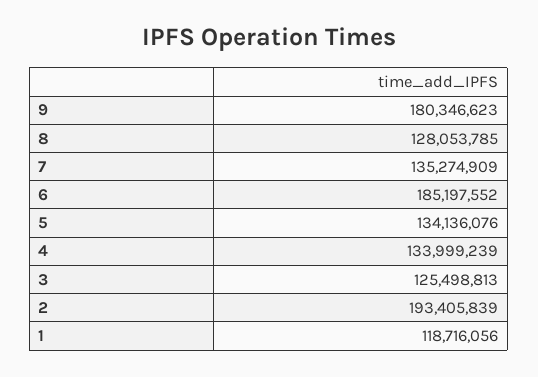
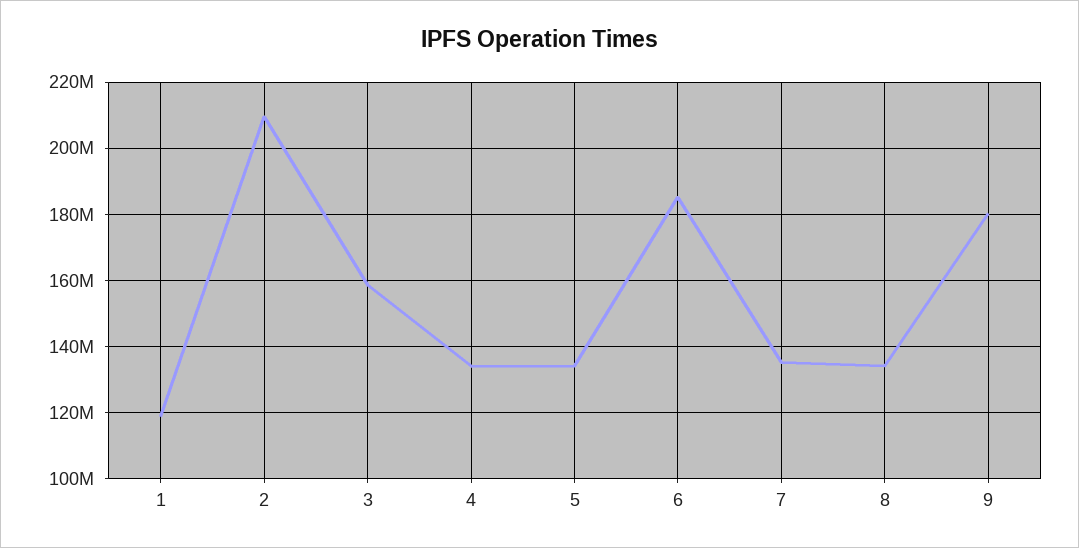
  {
    "9": 180346623,
-   "8": 128053785,
+   "8": 134000000,
    "7": 135274909,
    "6": 185197552,
    "5": 134136076,
    "4": 133999239,
-   "3": 125498813,
+   "3": 158000000,
-   "2": 193405839,
+   "2": 210000000,
    "1": 118716056
  }

